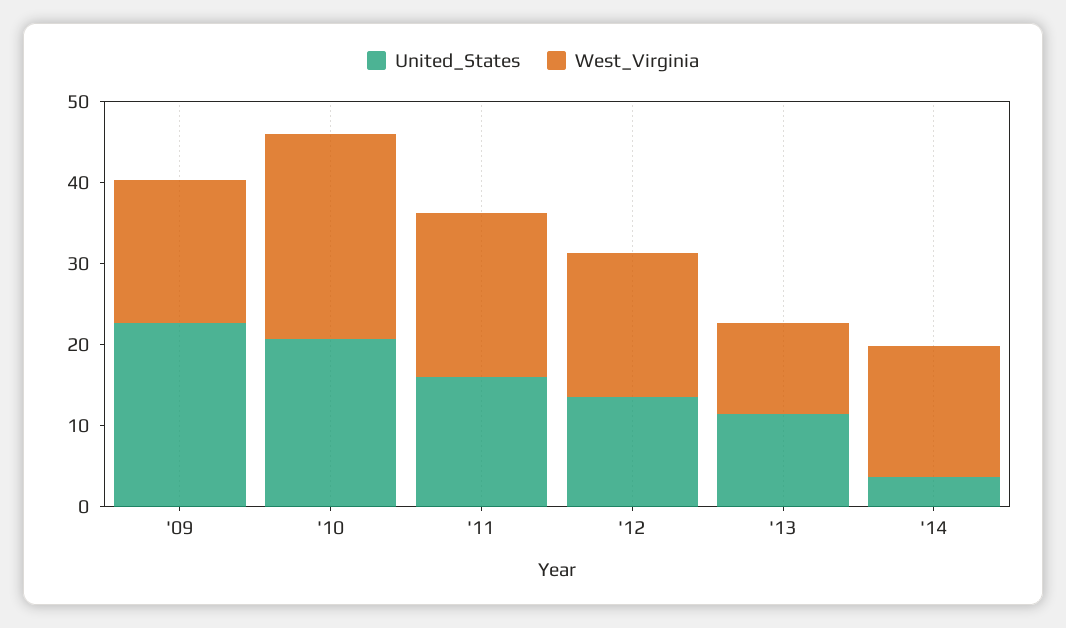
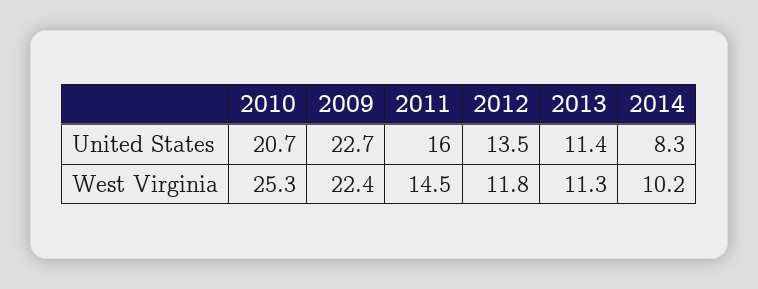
  {
    "United_States": {
      "'09": 22.7,
      "'10": 20.7,
      "'11": 16,
      "'12": 13.5,
      "'13": 11.4,
-     "'14": 4
+     "'14": 8.3
    },
    "West_Virginia": {
-     "'09": 18,
+     "'09": 22.4,
      "'10": 25.3,
-     "'11": 20,
+     "'11": 14.5,
-     "'12": 18,
+     "'12": 11.8,
      "'13": 11.3,
-     "'14": 16
+     "'14": 10.2
    }
  }

